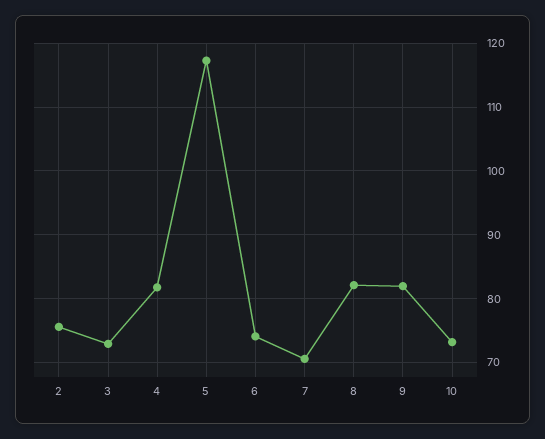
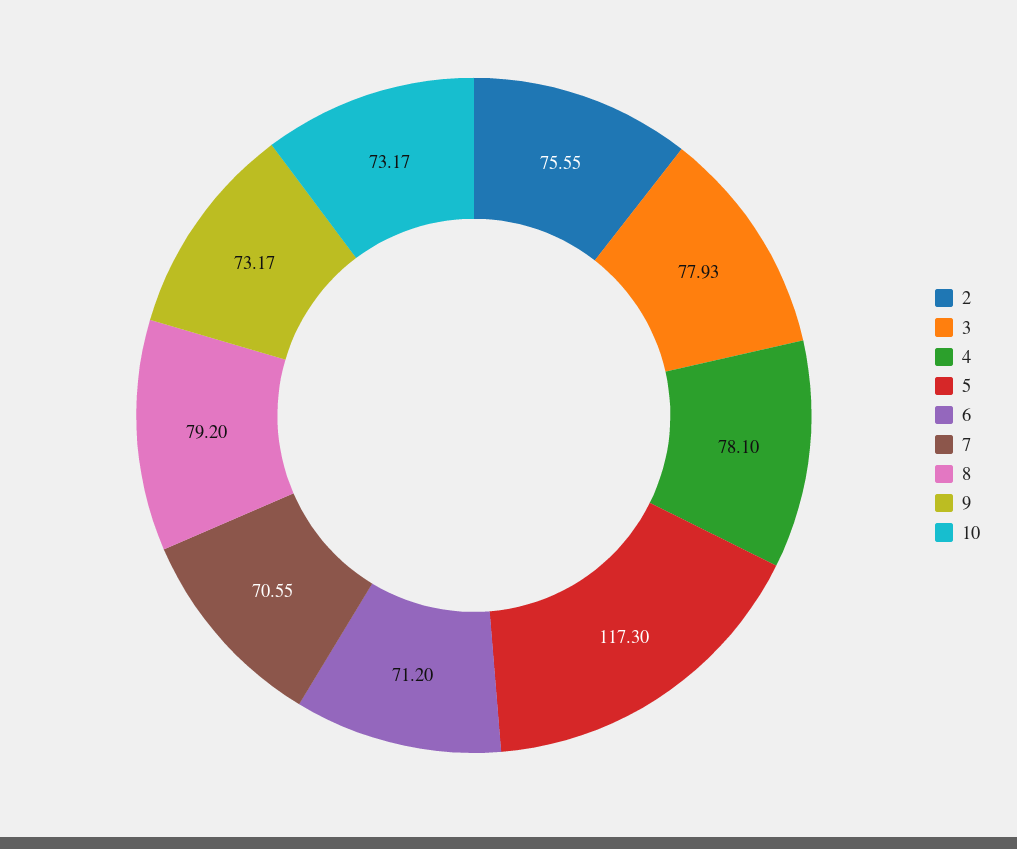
  {
    "2": 75.55,
-   "3": 73,
+   "3": 77.93,
-   "4": 82,
+   "4": 78.1,
    "5": 117.3,
-   "6": 74,
+   "6": 71.2,
    "7": 70.55,
-   "8": 82,
+   "8": 79.2,
-   "9": 82,
+   "9": 73.17,
    "10": 73.17
  }

